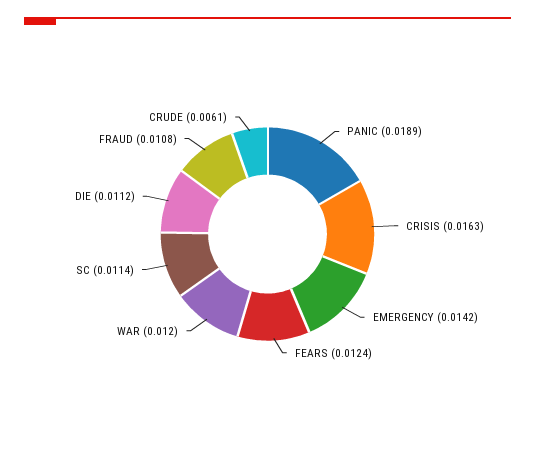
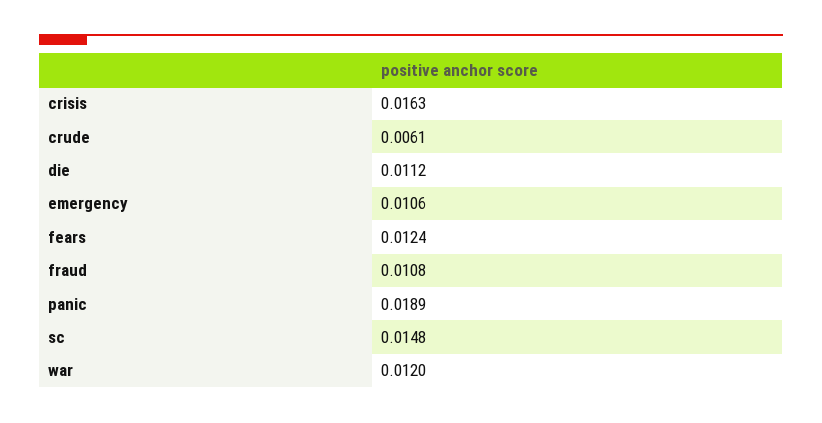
  {
    "PANIC": 0.0189,
    "CRISIS": 0.0163,
-   "EMERGENCY": 0.0142,
+   "EMERGENCY": 0.0106,
    "FEARS": 0.0124,
    "WAR": 0.012,
-   "SC": 0.0114,
+   "SC": 0.0148,
    "DIE": 0.0112,
    "FRAUD": 0.0108,
    "CRUDE": 0.0061
  }

